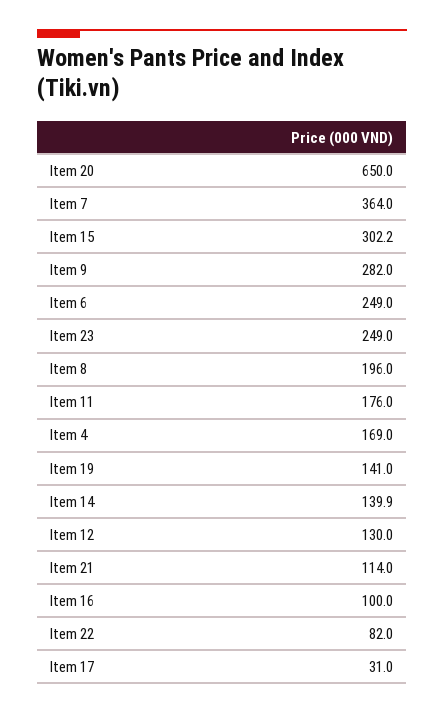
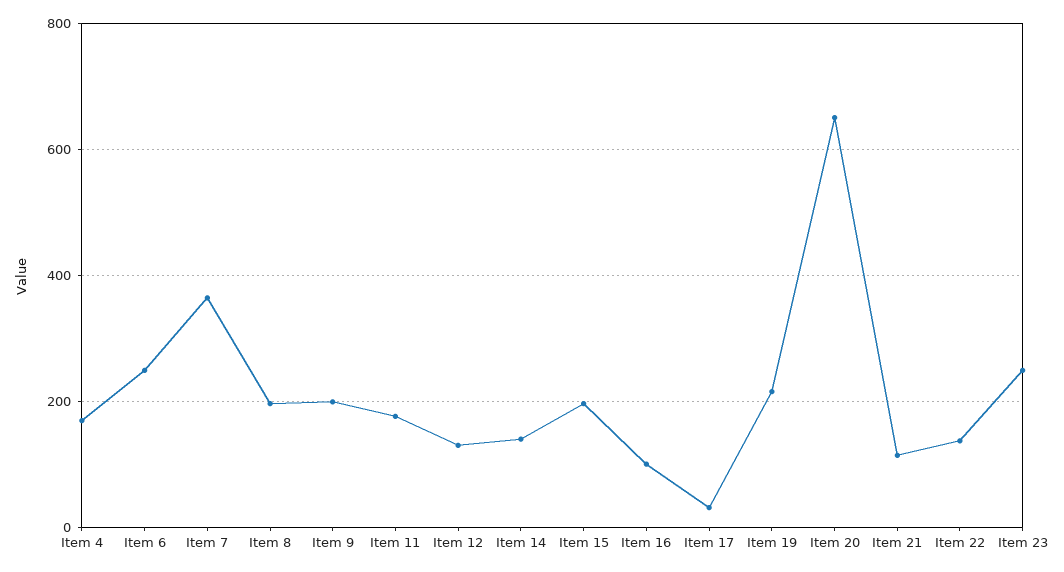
  {
    "Item 20": 650,
    "Item 7": 364,
-   "Item 15": 302.2,
+   "Item 15": 200,
-   "Item 9": 282,
+   "Item 9": 200,
    "Item 6": 249,
    "Item 23": 249,
    "Item 8": 196,
    "Item 11": 176,
    "Item 4": 169,
-   "Item 19": 141,
+   "Item 19": 220,
    "Item 14": 139.9,
    "Item 12": 130,
    "Item 21": 114,
    "Item 16": 100,
-   "Item 22": 82,
+   "Item 22": 140,
    "Item 17": 31
  }

